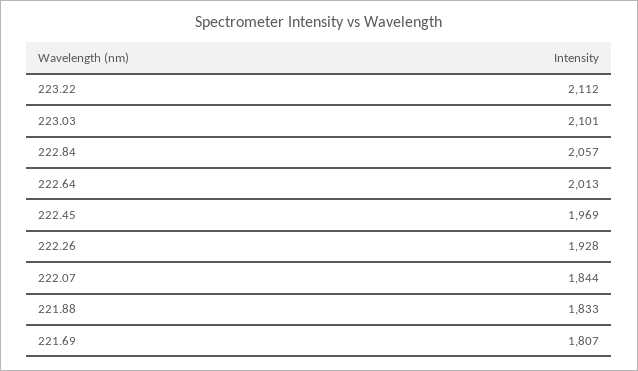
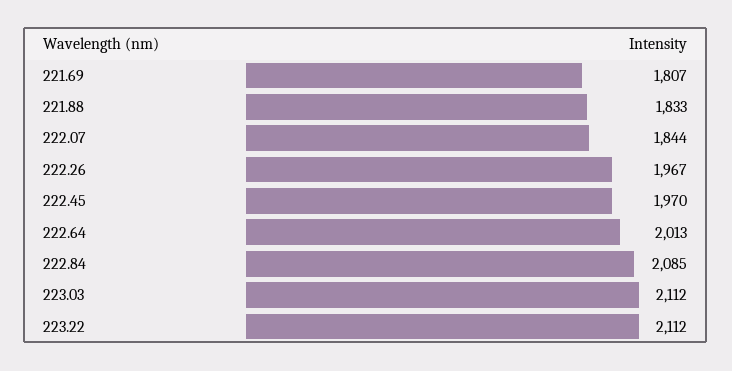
  {
    "223.22": 2112,
-   "223.03": 2101,
+   "223.03": 2112,
-   "222.84": 2057,
+   "222.84": 2085,
    "222.64": 2013,
-   "222.45": 1969,
+   "222.45": 1970,
-   "222.26": 1928,
+   "222.26": 1967,
    "222.07": 1844,
    "221.88": 1833,
    "221.69": 1807
  }

